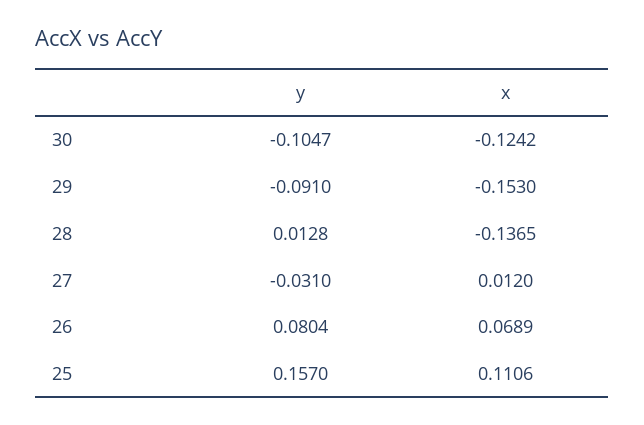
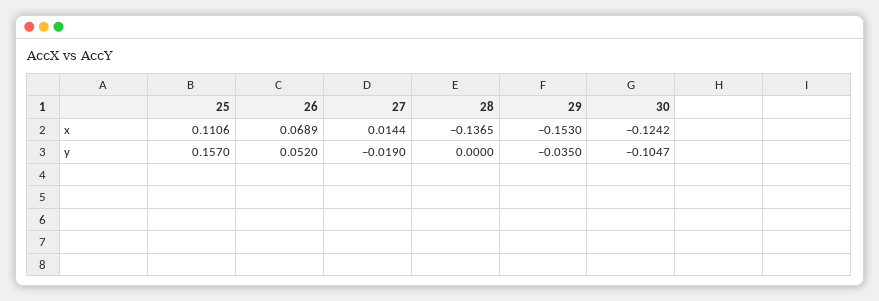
  {
    "y": {
      "30": -0.1047,
-     "29": -0.091,
+     "29": -0.035,
-     "28": 0.0128,
+     "28": 0,
-     "27": -0.031,
+     "27": -0.019,
-     "26": 0.0804,
+     "26": 0.052,
      "25": 0.157
    },
    "x": {
      "30": -0.1242,
      "29": -0.153,
      "28": -0.1365,
-     "27": 0.012,
+     "27": 0.0144,
      "26": 0.0689,
      "25": 0.1106
    }
  }

